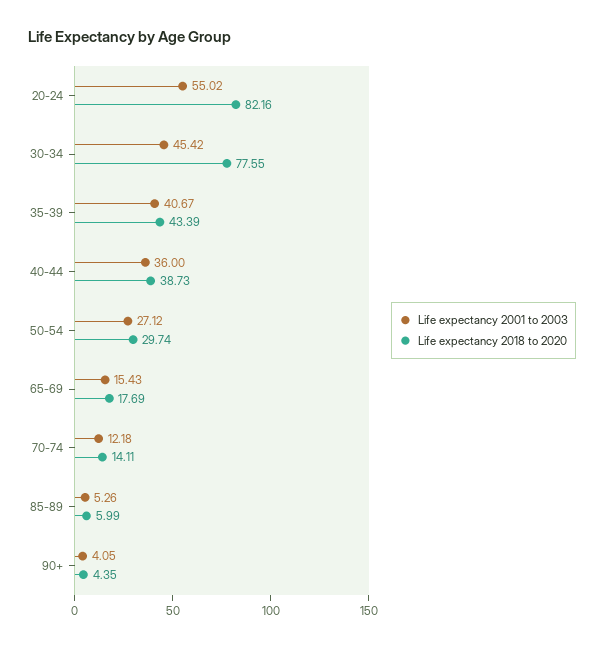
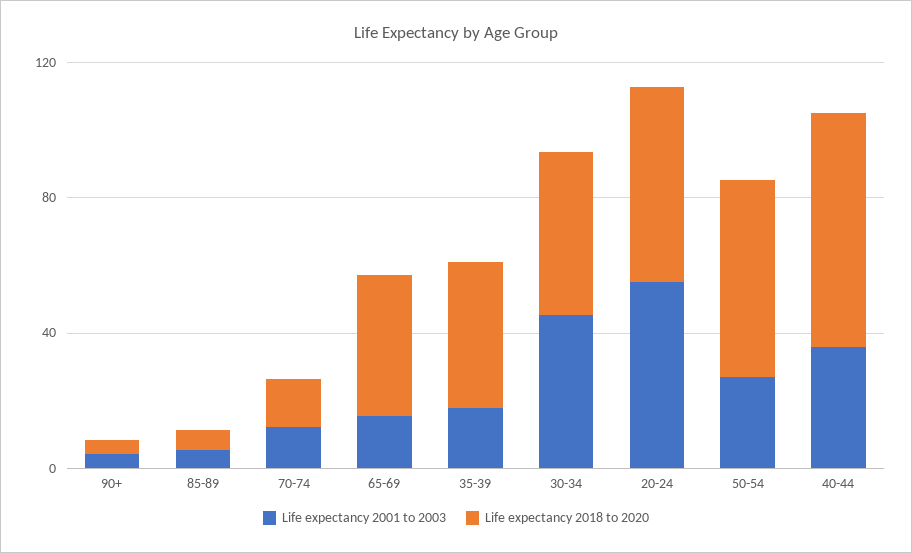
  {
    "Life expectancy 2001 to 2003": {
      "20-24": 55.02,
      "30-34": 45.42,
-     "35-39": 40.67,
+     "35-39": 20,
      "40-44": 36,
      "50-54": 27.12,
      "65-69": 15.43,
      "70-74": 12.18,
      "85-89": 5.26,
      "90+": 4.05
    },
    "Life expectancy 2018 to 2020": {
-     "20-24": 82.16,
+     "20-24": 60,
-     "30-34": 77.55,
+     "30-34": 50,
      "35-39": 43.39,
-     "40-44": 38.73,
+     "40-44": 70,
-     "50-54": 29.74,
+     "50-54": 60,
-     "65-69": 17.69,
+     "65-69": 40,
      "70-74": 14.11,
      "85-89": 5.99,
      "90+": 4.35
    }
  }

